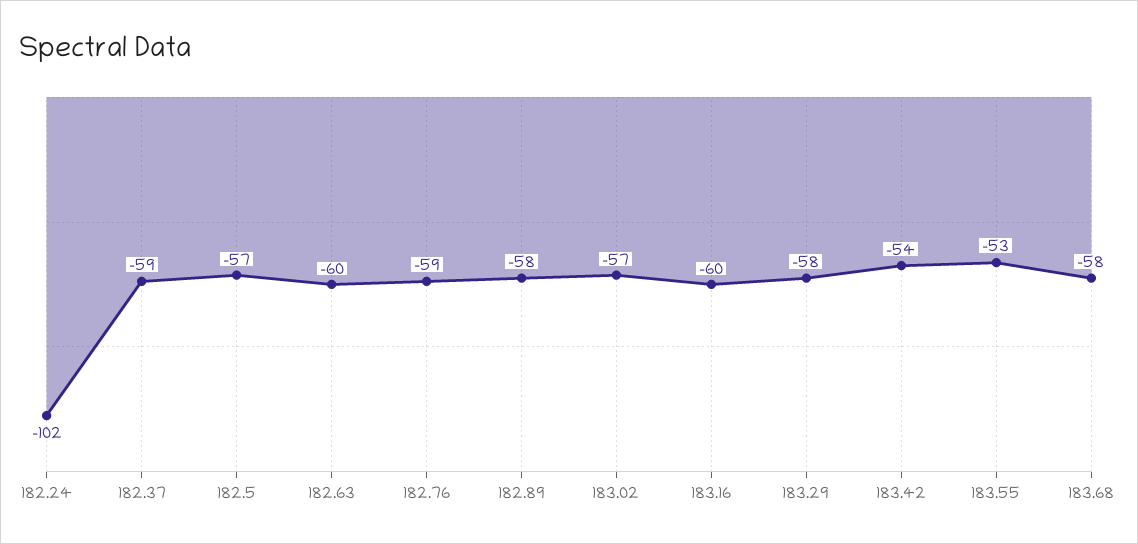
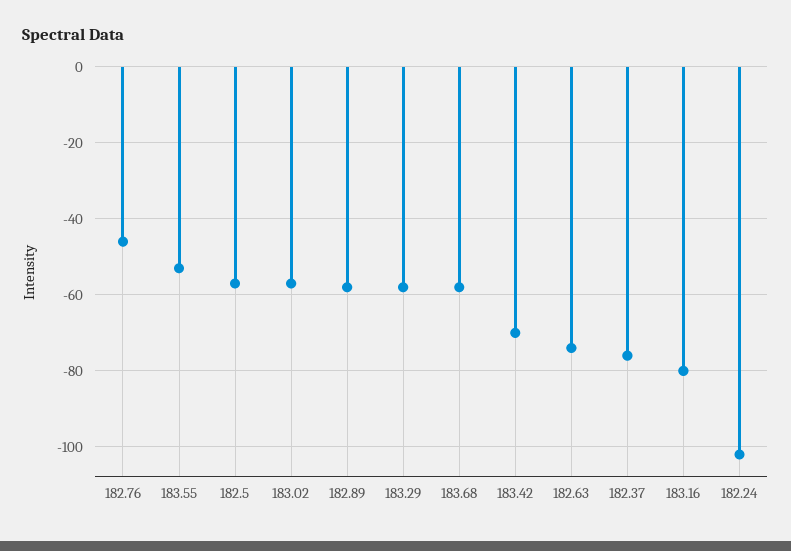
  {
    "182.24": -102,
-   "182.37": -59,
+   "182.37": -75,
    "182.5": -57,
-   "182.63": -60,
+   "182.63": -75,
-   "182.76": -59,
+   "182.76": -45,
    "182.89": -58,
    "183.02": -57,
-   "183.16": -60,
+   "183.16": -80,
    "183.29": -58,
-   "183.42": -54,
+   "183.42": -70,
    "183.55": -53,
    "183.68": -58
  }

